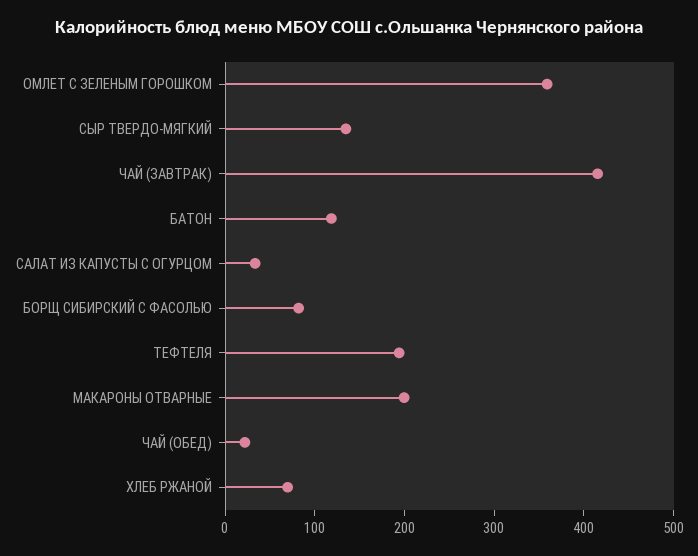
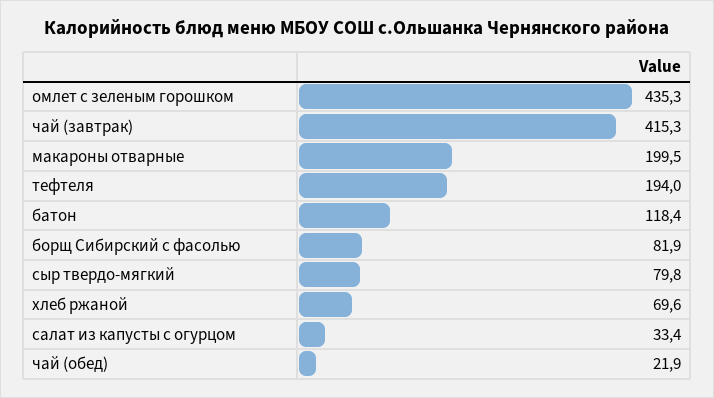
  {
-   "ОМЛЕТ С ЗЕЛЕНЫМ ГОРОШКОМ": 360,
+   "ОМЛЕТ С ЗЕЛЕНЫМ ГОРОШКОМ": 435.3,
-   "СЫР ТВЕРДО-МЯГКИЙ": 140,
+   "СЫР ТВЕРДО-МЯГКИЙ": 79.8,
    "ЧАЙ (ЗАВТРАК)": 415.3,
    "БАТОН": 118.4,
    "САЛАТ ИЗ КАПУСТЫ С ОГУРЦОМ": 33.4,
    "БОРЩ СИБИРСКИЙ С ФАСОЛЬЮ": 81.9,
    "ТЕФТЕЛЯ": 194,
    "МАКАРОНЫ ОТВАРНЫЕ": 199.5,
    "ЧАЙ (ОБЕД)": 21.9,
    "ХЛЕБ РЖАНОЙ": 69.6
  }

